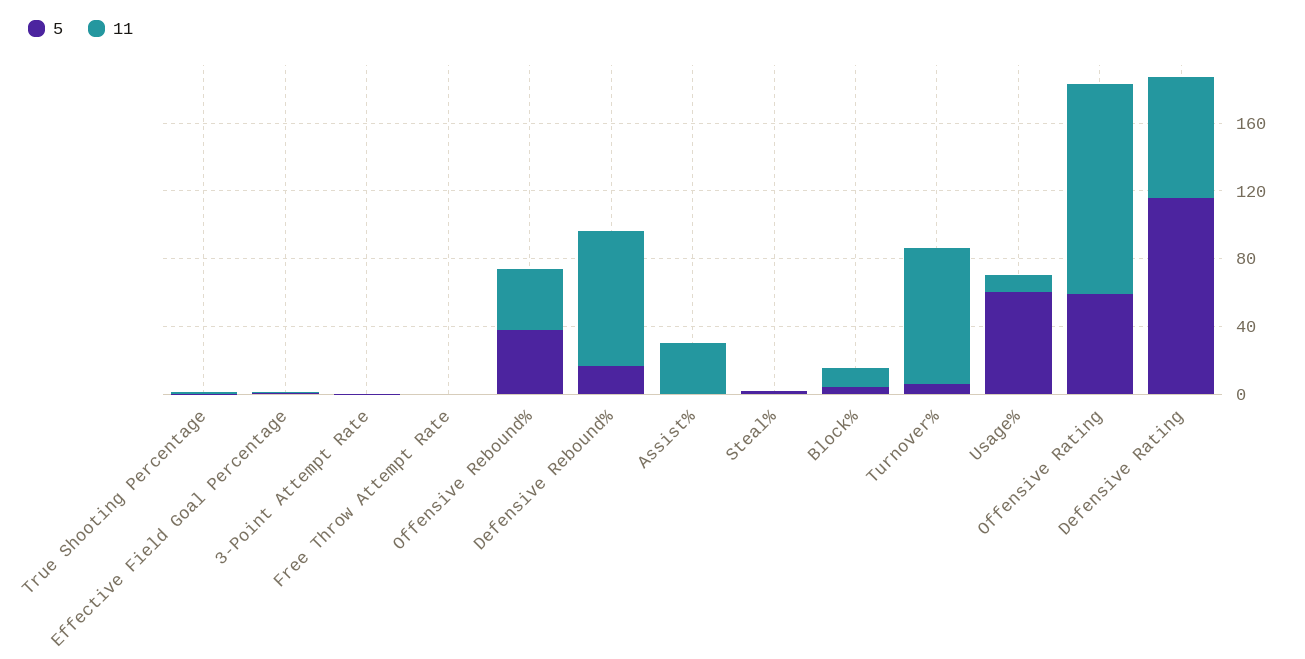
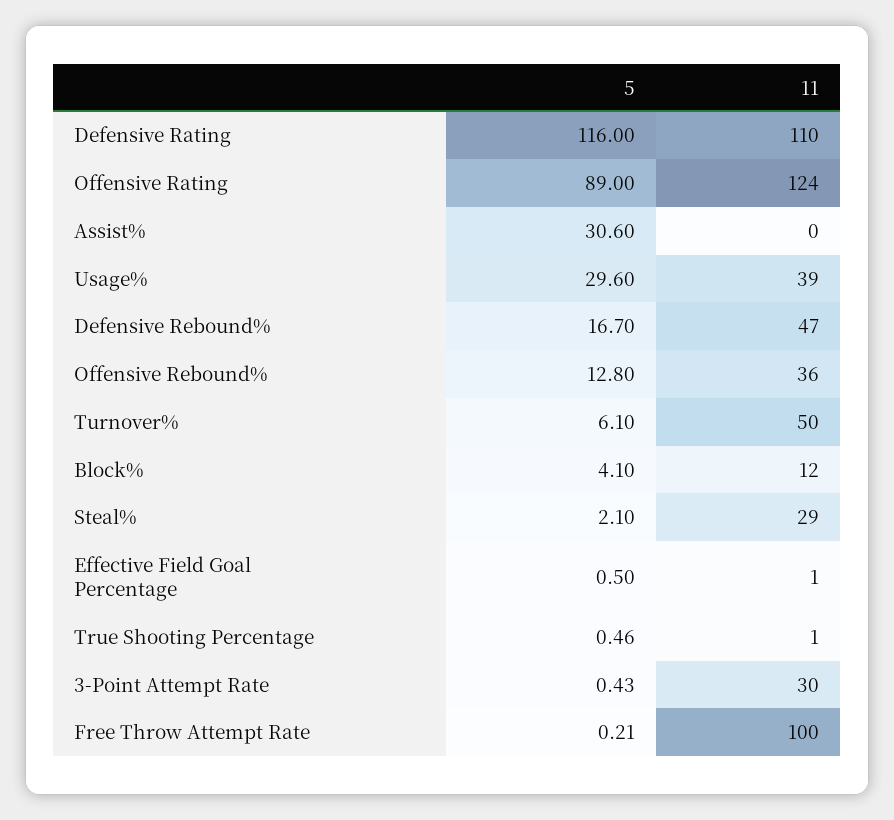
  {
    "5": {
      "True Shooting Percentage": 0.46,
      "Effective Field Goal Percentage": 0.5,
      "3-Point Attempt Rate": 0.43,
      "Free Throw Attempt Rate": 0.21,
-     "Offensive Rebound%": 40,
+     "Offensive Rebound%": 12.8,
      "Defensive Rebound%": 16.7,
-     "Assist%": 0,
+     "Assist%": 30.6,
      "Steal%": 2.1,
      "Block%": 4.1,
      "Turnover%": 6.1,
-     "Usage%": 60,
+     "Usage%": 29.6,
-     "Offensive Rating": 60,
+     "Offensive Rating": 89,
      "Defensive Rating": 116
    },
    "11": {
      "True Shooting Percentage": 1,
      "Effective Field Goal Percentage": 1,
-     "3-Point Attempt Rate": 0,
+     "3-Point Attempt Rate": 30,
-     "Free Throw Attempt Rate": 0,
+     "Free Throw Attempt Rate": 100,
      "Offensive Rebound%": 36,
-     "Defensive Rebound%": 80,
+     "Defensive Rebound%": 47,
-     "Assist%": 30,
+     "Assist%": 0,
-     "Steal%": 0,
+     "Steal%": 29,
      "Block%": 12,
-     "Turnover%": 80,
+     "Turnover%": 50,
-     "Usage%": 10,
+     "Usage%": 39,
      "Offensive Rating": 124,
-     "Defensive Rating": 70
+     "Defensive Rating": 110
    }
  }

